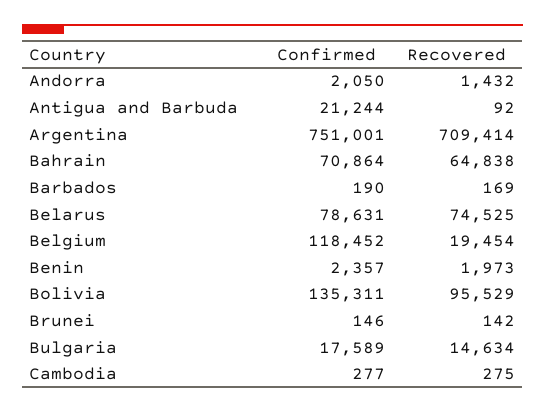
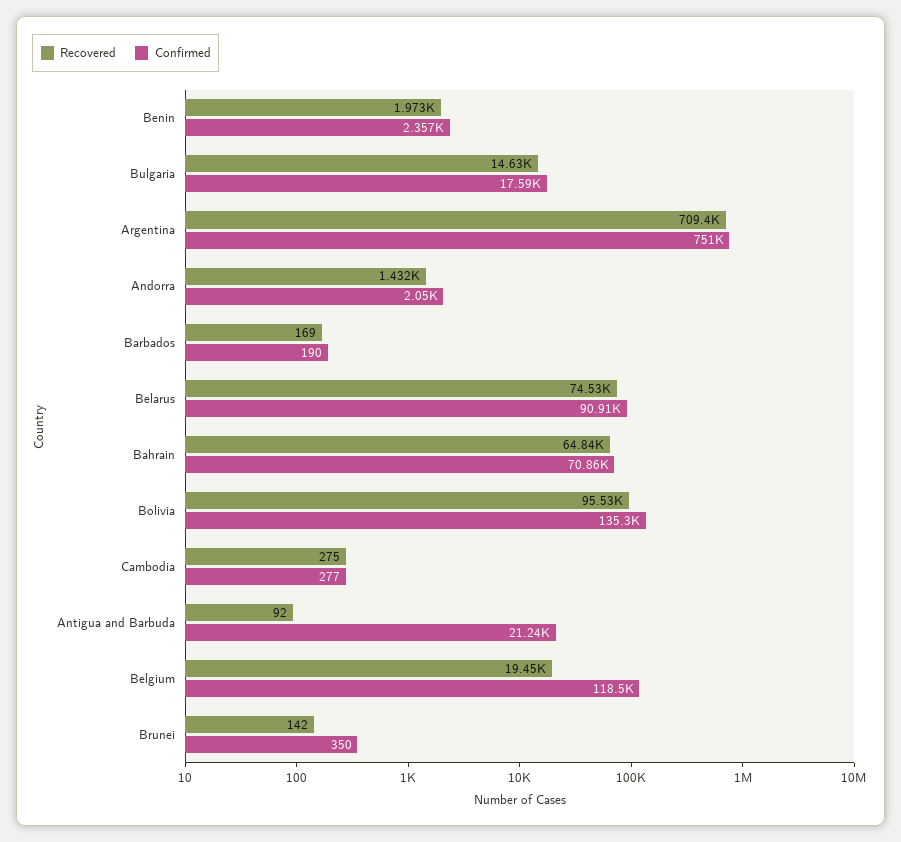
  {
    "Confirmed": {
      "Andorra": 2050,
      "Antigua and Barbuda": 21244,
      "Argentina": 751001,
      "Bahrain": 70864,
      "Barbados": 190,
-     "Belarus": 78631,
+     "Belarus": 90910,
      "Belgium": 118452,
      "Benin": 2357,
      "Bolivia": 135311,
-     "Brunei": 146,
+     "Brunei": 350,
      "Bulgaria": 17589,
      "Cambodia": 277
    },
    "Recovered": {
      "Andorra": 1432,
      "Antigua and Barbuda": 92,
      "Argentina": 709414,
      "Bahrain": 64838,
      "Barbados": 169,
      "Belarus": 74525,
      "Belgium": 19454,
      "Benin": 1973,
      "Bolivia": 95529,
      "Brunei": 142,
      "Bulgaria": 14634,
      "Cambodia": 275
    }
  }

